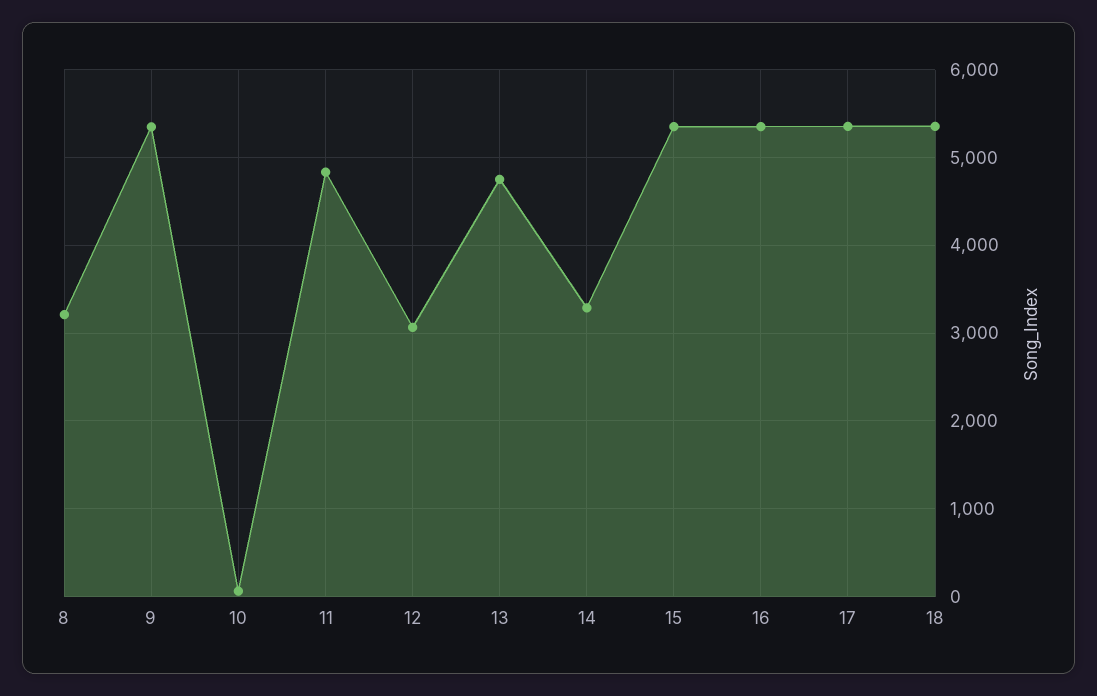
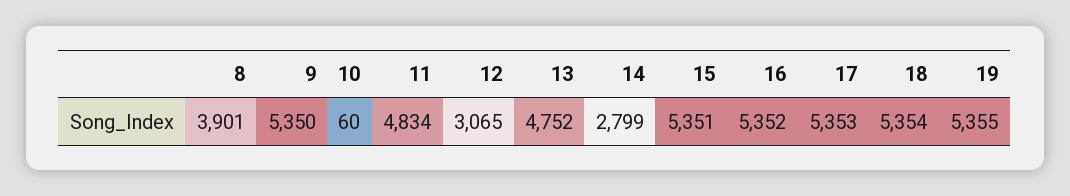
  {
-   "8": 3200,
+   "8": 3901,
    "9": 5350,
    "10": 60,
    "11": 4834,
    "12": 3065,
    "13": 4752,
-   "14": 3300,
+   "14": 2799,
    "15": 5351,
    "16": 5352,
    "17": 5353,
-   "18": 5354
+   "18": 5354,
+   "19": 5355
  }

